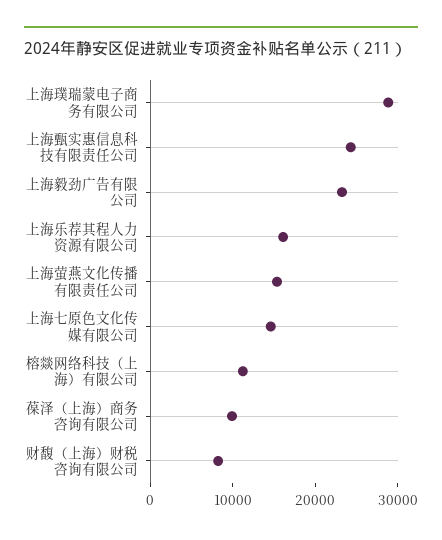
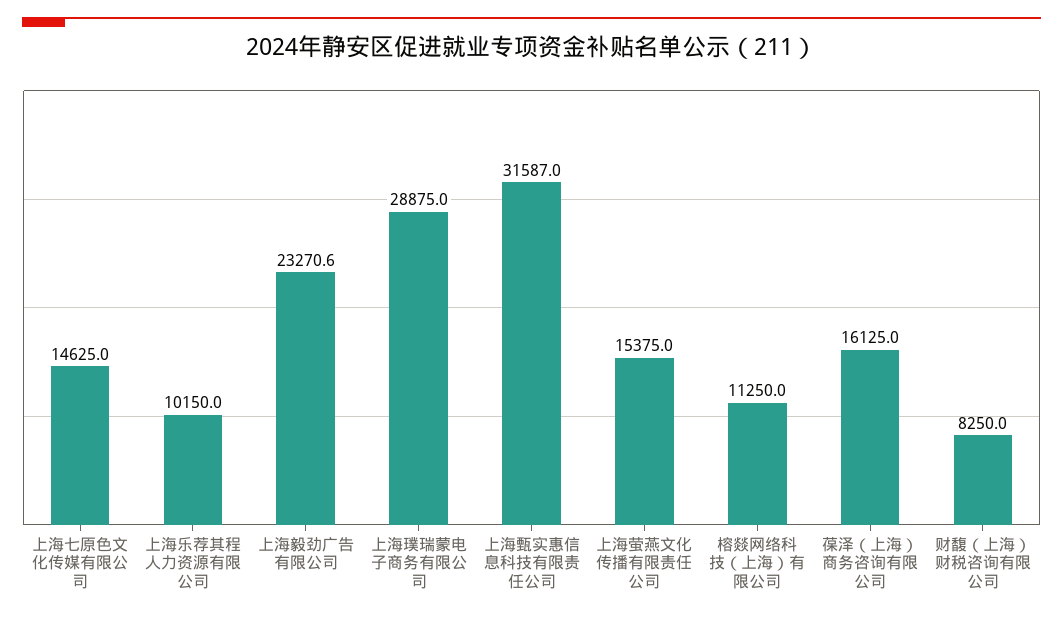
  {
    "上海璞瑞蒙电子商务有限公司": 28875,
-   "上海甄实惠信息科技有限责任公司": 24000,
+   "上海甄实惠信息科技有限责任公司": 31587,
    "上海毅劲广告有限公司": 23270.6,
-   "上海乐荐其程人力资源有限公司": 16000,
+   "上海乐荐其程人力资源有限公司": 10150,
    "上海萤燕文化传播有限责任公司": 15375,
    "上海七原色文化传媒有限公司": 14625,
    "榕燚网络科技（上海）有限公司": 11250,
-   "葆泽（上海）商务咨询有限公司": 10000,
+   "葆泽（上海）商务咨询有限公司": 16125,
    "财馥（上海）财税咨询有限公司": 8250
  }

